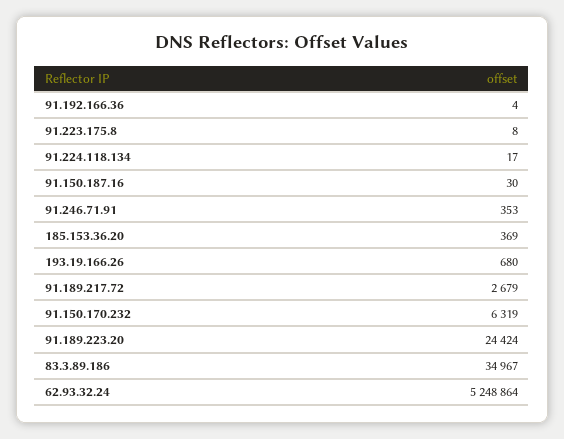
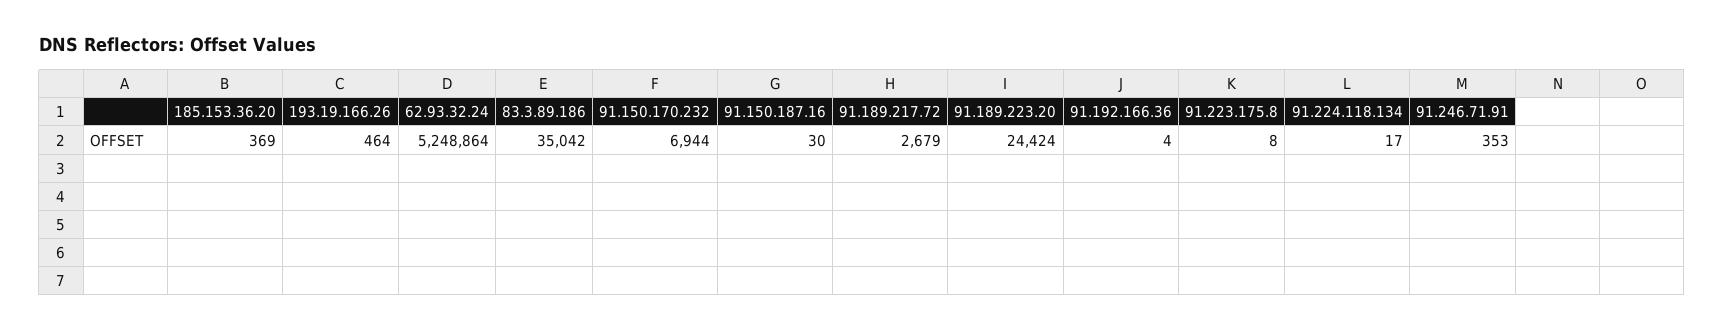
  {
    "91.192.166.36": 4,
    "91.223.175.8": 8,
    "91.224.118.134": 17,
    "91.150.187.16": 30,
    "91.246.71.91": 353,
    "185.153.36.20": 369,
-   "193.19.166.26": 680,
+   "193.19.166.26": 464,
    "91.189.217.72": 2679,
-   "91.150.170.232": 6319,
+   "91.150.170.232": 6944,
    "91.189.223.20": 24424,
-   "83.3.89.186": 34967,
+   "83.3.89.186": 35042,
    "62.93.32.24": 5248864
  }

